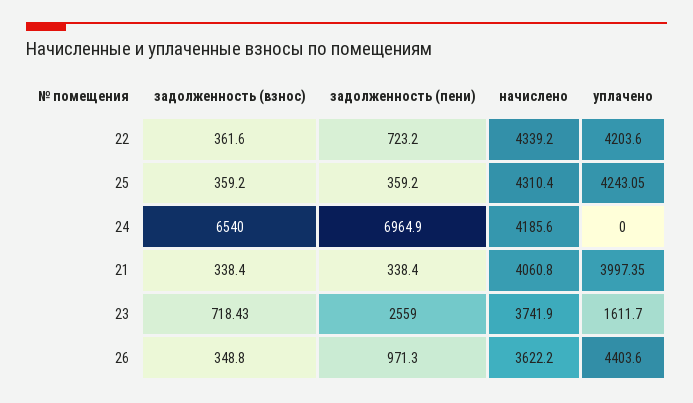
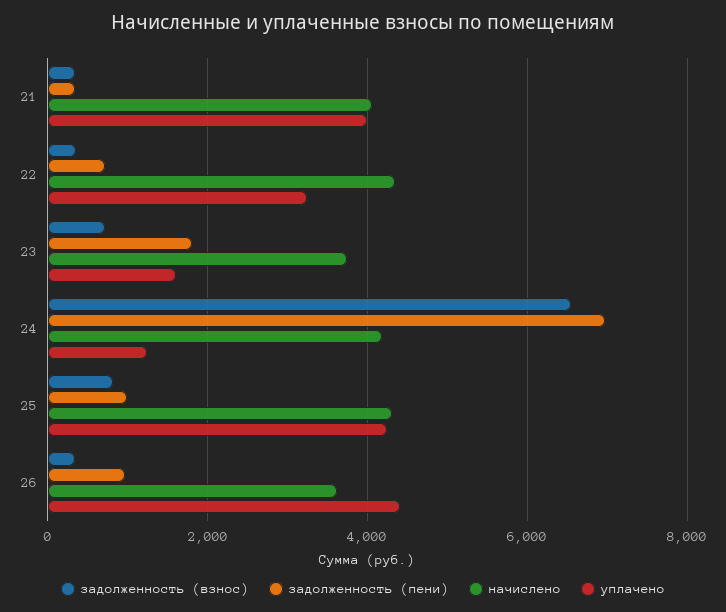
  {
    "задолженность (взнос)": {
      "22": 361.6,
-     "25": 359.2,
+     "25": 800,
      "24": 6540,
      "21": 338.4,
      "23": 718.43,
      "26": 348.8
    },
    "задолженность (пени)": {
      "22": 723.2,
-     "25": 359.2,
+     "25": 1000,
      "24": 6964.9,
      "21": 338.4,
-     "23": 2559,
+     "23": 1800,
      "26": 971.3
    },
    "начислено": {
      "22": 4339.2,
      "25": 4310.4,
      "24": 4185.6,
      "21": 4060.8,
      "23": 3741.9,
      "26": 3622.2
    },
    "уплачено": {
-     "22": 4203.6,
+     "22": 3200,
      "25": 4243.05,
-     "24": 0,
+     "24": 1200,
      "21": 3997.35,
      "23": 1611.7,
      "26": 4403.6
    }
  }

